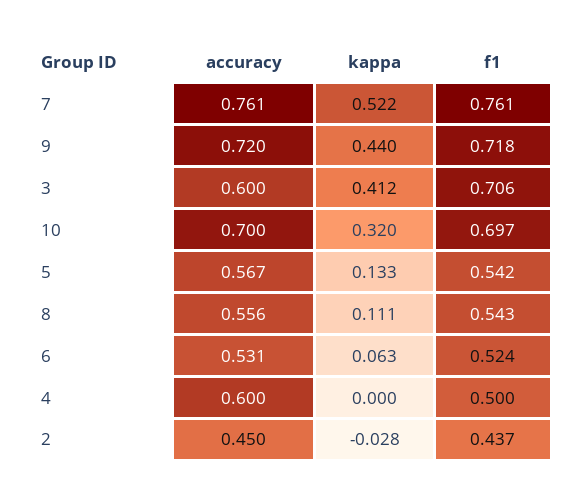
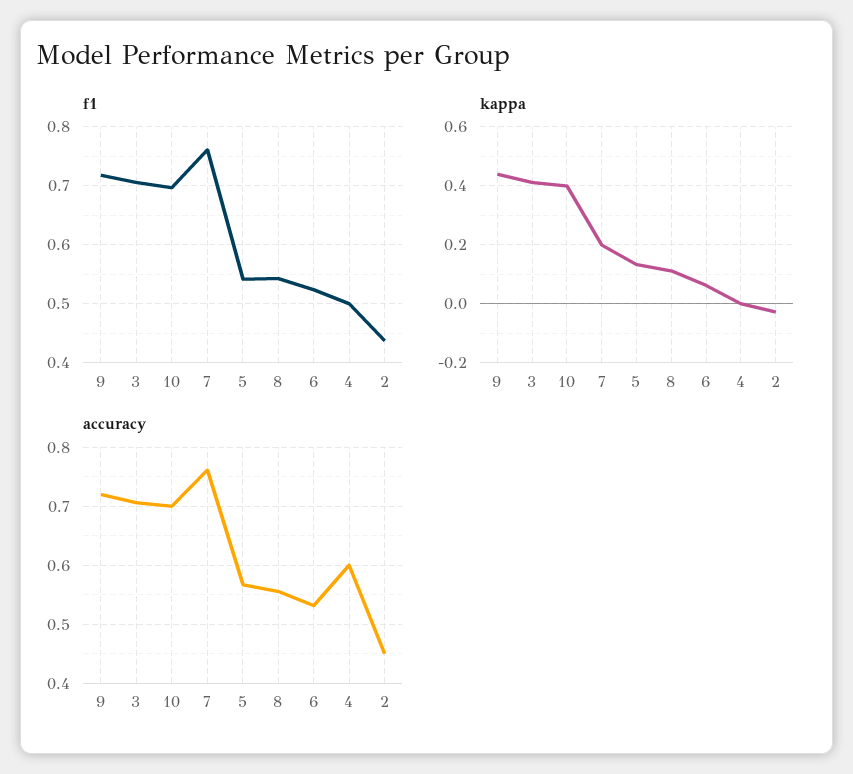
  {
    "accuracy": {
      "7": 0.761,
      "9": 0.72,
-     "3": 0.6,
+     "3": 0.7,
      "10": 0.7,
      "5": 0.567,
      "8": 0.556,
      "6": 0.531,
      "4": 0.6,
      "2": 0.45
    },
    "kappa": {
-     "7": 0.522,
+     "7": 0.2,
      "9": 0.44,
      "3": 0.412,
-     "10": 0.32,
+     "10": 0.4,
      "5": 0.133,
      "8": 0.111,
      "6": 0.063,
      "4": 0,
      "2": -0.028
    },
    "f1": {
      "7": 0.761,
      "9": 0.718,
      "3": 0.706,
      "10": 0.697,
      "5": 0.542,
      "8": 0.543,
      "6": 0.524,
      "4": 0.5,
      "2": 0.437
    }
  }

